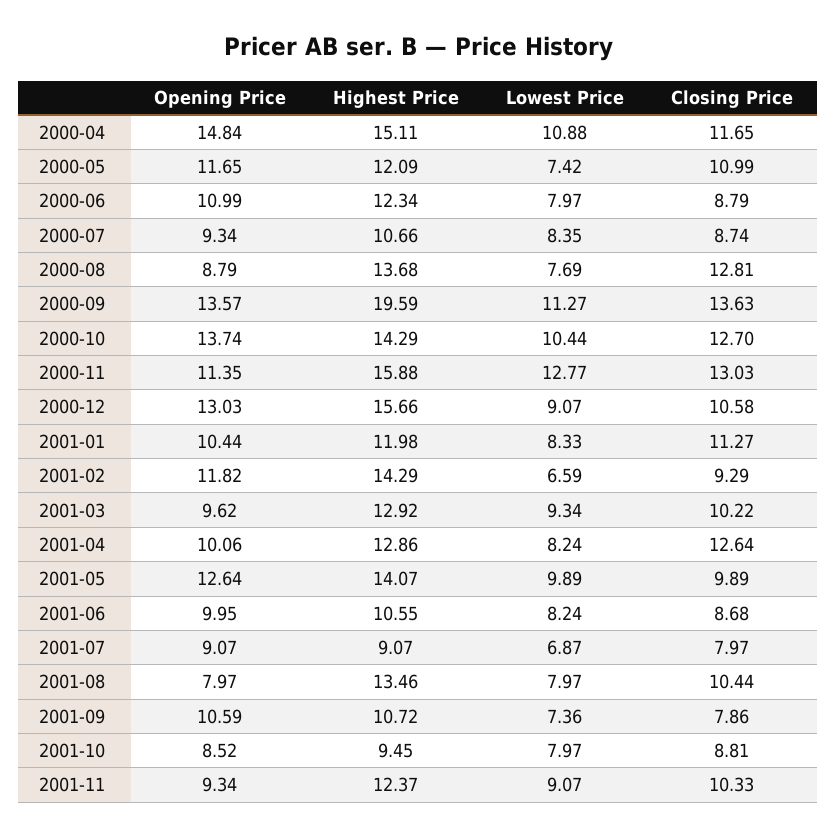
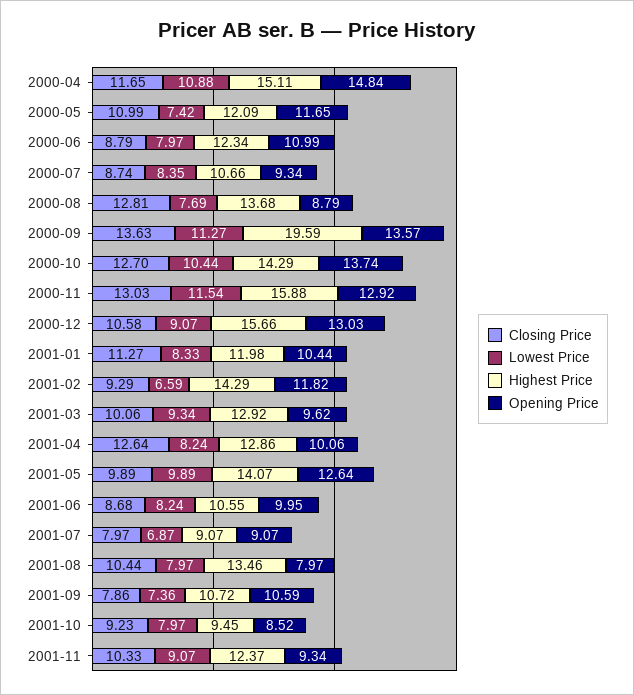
  {
    "Opening Price": {
      "2000-04": 14.84,
      "2000-05": 11.65,
      "2000-06": 10.99,
      "2000-07": 9.34,
      "2000-08": 8.79,
      "2000-09": 13.57,
      "2000-10": 13.74,
-     "2000-11": 11.35,
+     "2000-11": 12.92,
      "2000-12": 13.03,
      "2001-01": 10.44,
      "2001-02": 11.82,
      "2001-03": 9.62,
      "2001-04": 10.06,
      "2001-05": 12.64,
      "2001-06": 9.95,
      "2001-07": 9.07,
      "2001-08": 7.97,
      "2001-09": 10.59,
      "2001-10": 8.52,
      "2001-11": 9.34
    },
    "Highest Price": {
      "2000-04": 15.11,
      "2000-05": 12.09,
      "2000-06": 12.34,
      "2000-07": 10.66,
      "2000-08": 13.68,
      "2000-09": 19.59,
      "2000-10": 14.29,
      "2000-11": 15.88,
      "2000-12": 15.66,
      "2001-01": 11.98,
      "2001-02": 14.29,
      "2001-03": 12.92,
      "2001-04": 12.86,
      "2001-05": 14.07,
      "2001-06": 10.55,
      "2001-07": 9.07,
      "2001-08": 13.46,
      "2001-09": 10.72,
      "2001-10": 9.45,
      "2001-11": 12.37
    },
    "Lowest Price": {
      "2000-04": 10.88,
      "2000-05": 7.42,
      "2000-06": 7.97,
      "2000-07": 8.35,
      "2000-08": 7.69,
      "2000-09": 11.27,
      "2000-10": 10.44,
-     "2000-11": 12.77,
+     "2000-11": 11.54,
      "2000-12": 9.07,
      "2001-01": 8.33,
      "2001-02": 6.59,
      "2001-03": 9.34,
      "2001-04": 8.24,
      "2001-05": 9.89,
      "2001-06": 8.24,
      "2001-07": 6.87,
      "2001-08": 7.97,
      "2001-09": 7.36,
      "2001-10": 7.97,
      "2001-11": 9.07
    },
    "Closing Price": {
      "2000-04": 11.65,
      "2000-05": 10.99,
      "2000-06": 8.79,
      "2000-07": 8.74,
      "2000-08": 12.81,
      "2000-09": 13.63,
      "2000-10": 12.7,
      "2000-11": 13.03,
      "2000-12": 10.58,
      "2001-01": 11.27,
      "2001-02": 9.29,
-     "2001-03": 10.22,
+     "2001-03": 10.06,
      "2001-04": 12.64,
      "2001-05": 9.89,
      "2001-06": 8.68,
      "2001-07": 7.97,
      "2001-08": 10.44,
      "2001-09": 7.86,
-     "2001-10": 8.81,
+     "2001-10": 9.23,
      "2001-11": 10.33
    }
  }

